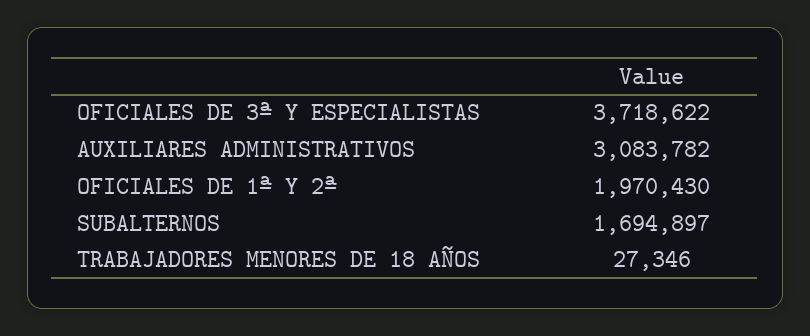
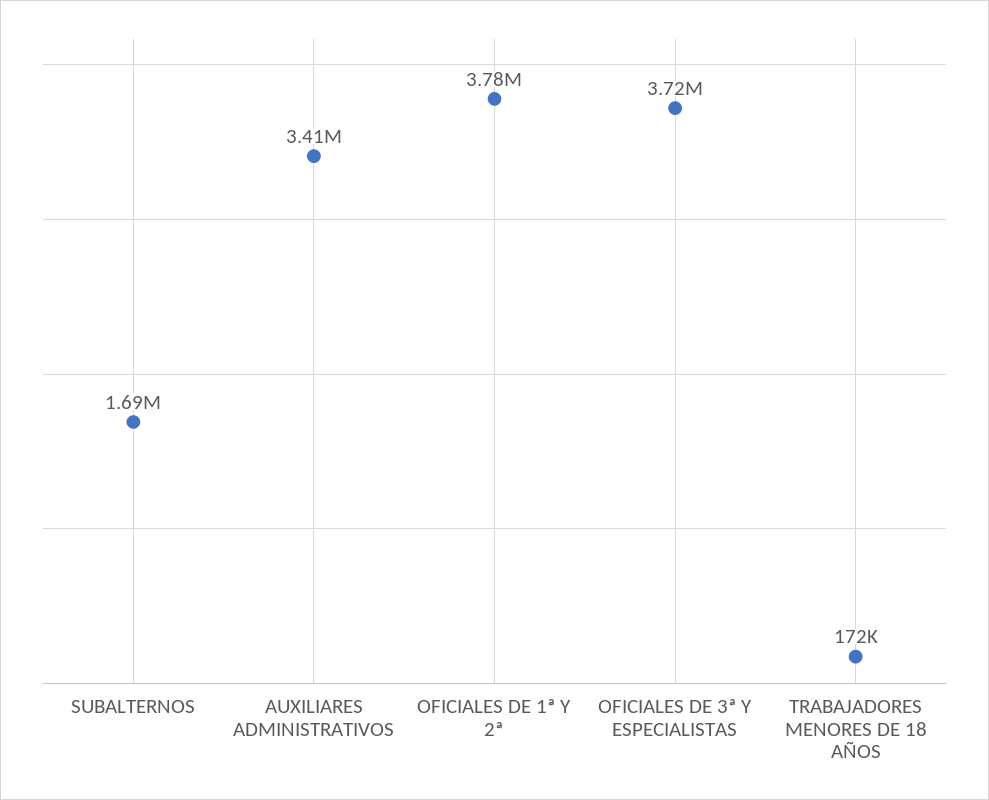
  {
    "OFICIALES DE 3ª Y ESPECIALISTAS": 3718622,
-   "AUXILIARES ADMINISTRATIVOS": 3083782,
+   "AUXILIARES ADMINISTRATIVOS": 3410000,
-   "OFICIALES DE 1ª Y 2ª": 1970430,
+   "OFICIALES DE 1ª Y 2ª": 3780000,
    "SUBALTERNOS": 1694897,
-   "TRABAJADORES MENORES DE 18 AÑOS": 27346
+   "TRABAJADORES MENORES DE 18 AÑOS": 172000
  }

